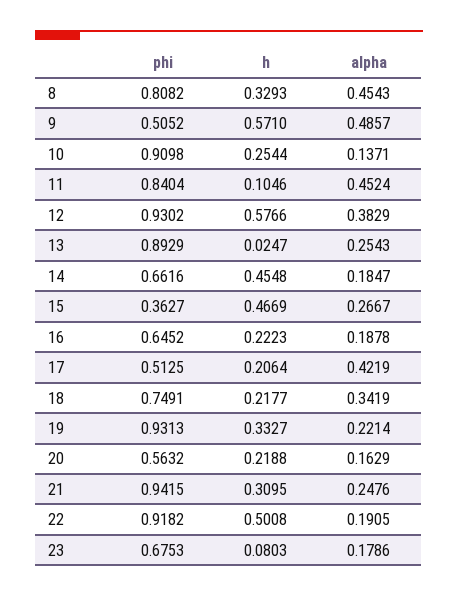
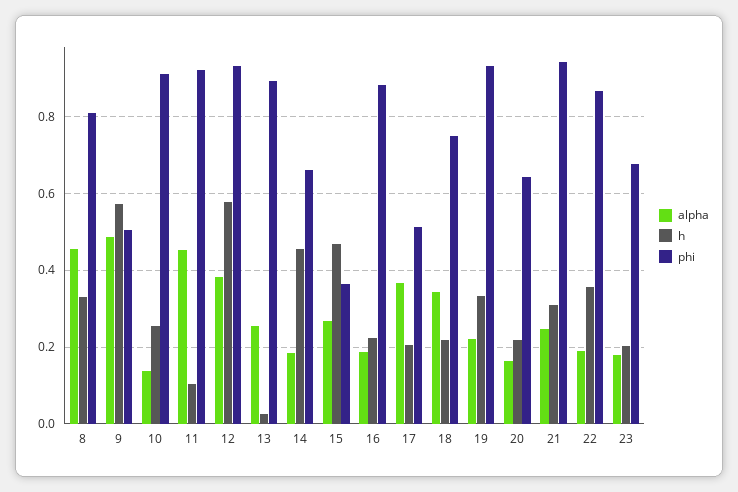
  {
    "phi": {
      "8": 0.8082,
      "9": 0.5052,
      "10": 0.9098,
-     "11": 0.8404,
+     "11": 0.92,
      "12": 0.9302,
      "13": 0.8929,
      "14": 0.6616,
      "15": 0.3627,
-     "16": 0.6452,
+     "16": 0.88,
      "17": 0.5125,
      "18": 0.7491,
      "19": 0.9313,
-     "20": 0.5632,
+     "20": 0.64,
      "21": 0.9415,
-     "22": 0.9182,
+     "22": 0.86,
      "23": 0.6753
    },
    "h": {
      "8": 0.3293,
      "9": 0.571,
      "10": 0.2544,
      "11": 0.1046,
      "12": 0.5766,
      "13": 0.0247,
      "14": 0.4548,
      "15": 0.4669,
      "16": 0.2223,
      "17": 0.2064,
      "18": 0.2177,
      "19": 0.3327,
      "20": 0.2188,
      "21": 0.3095,
-     "22": 0.5008,
+     "22": 0.36,
-     "23": 0.0803
+     "23": 0.2
    },
    "alpha": {
      "8": 0.4543,
      "9": 0.4857,
      "10": 0.1371,
      "11": 0.4524,
      "12": 0.3829,
      "13": 0.2543,
      "14": 0.1847,
      "15": 0.2667,
      "16": 0.1878,
-     "17": 0.4219,
+     "17": 0.36,
      "18": 0.3419,
      "19": 0.2214,
      "20": 0.1629,
      "21": 0.2476,
      "22": 0.1905,
      "23": 0.1786
    }
  }

